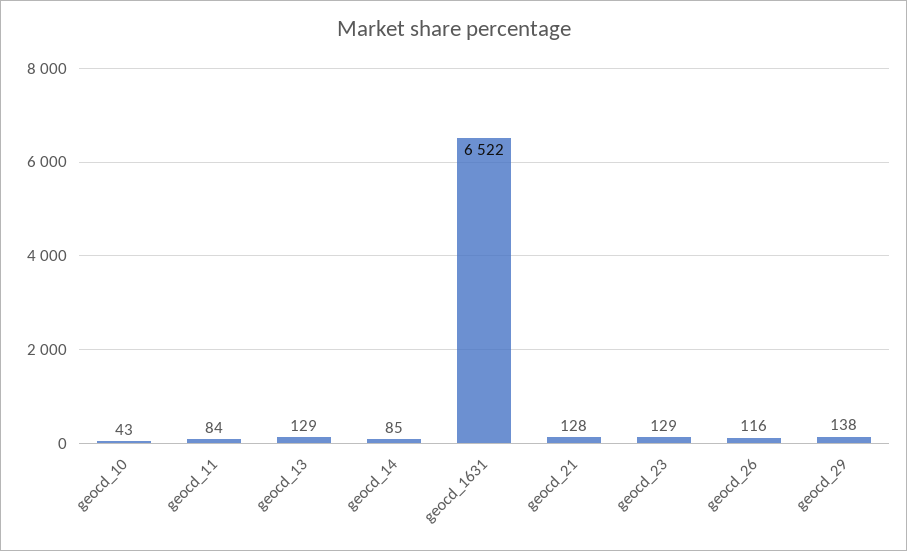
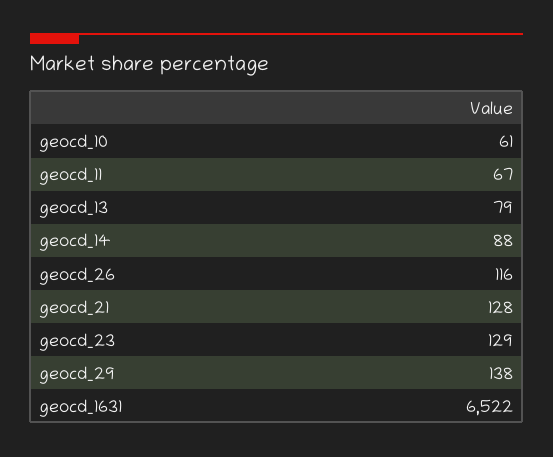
  {
-   "geocd_10": 43,
+   "geocd_10": 61,
-   "geocd_11": 84,
+   "geocd_11": 67,
-   "geocd_13": 129,
+   "geocd_13": 79,
-   "geocd_14": 85,
+   "geocd_14": 88,
    "geocd_1631": 6522,
    "geocd_21": 128,
    "geocd_23": 129,
    "geocd_26": 116,
    "geocd_29": 138
  }

